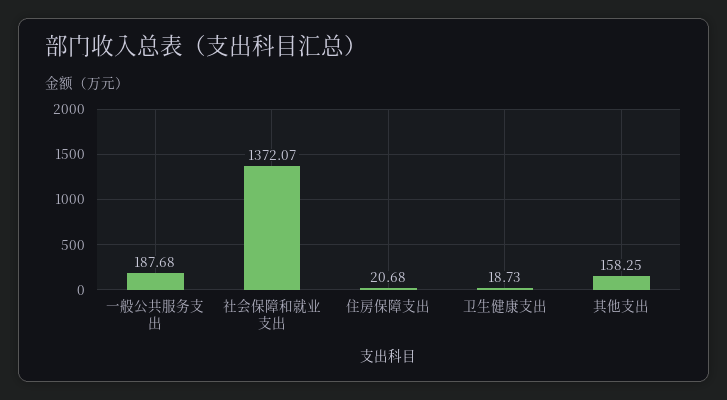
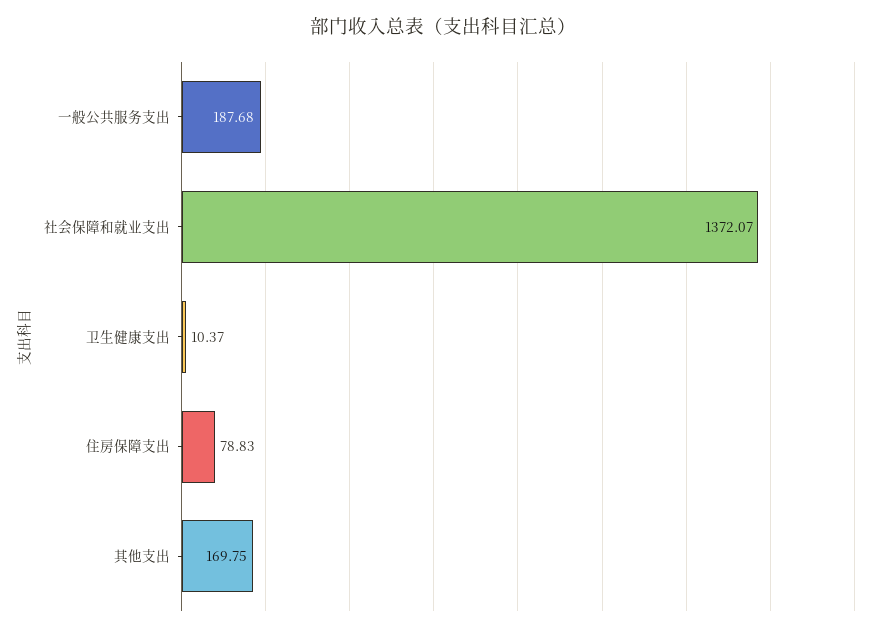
  {
    "一般公共服务支出": 187.68,
    "社会保障和就业支出": 1372.07,
-   "住房保障支出": 20.68,
+   "住房保障支出": 78.83,
-   "卫生健康支出": 18.73,
+   "卫生健康支出": 10.37,
-   "其他支出": 158.25
+   "其他支出": 169.75
  }

